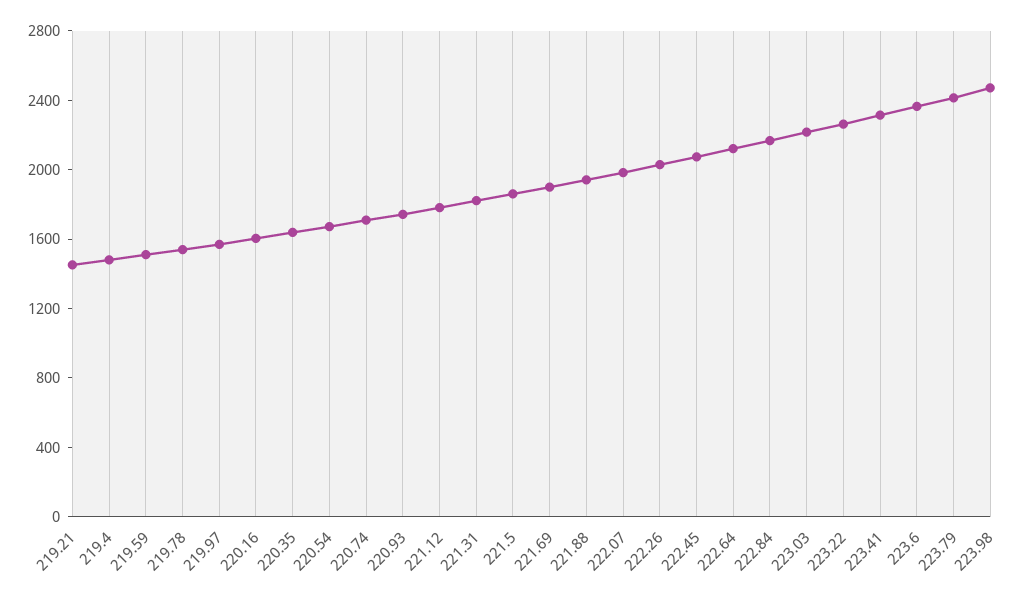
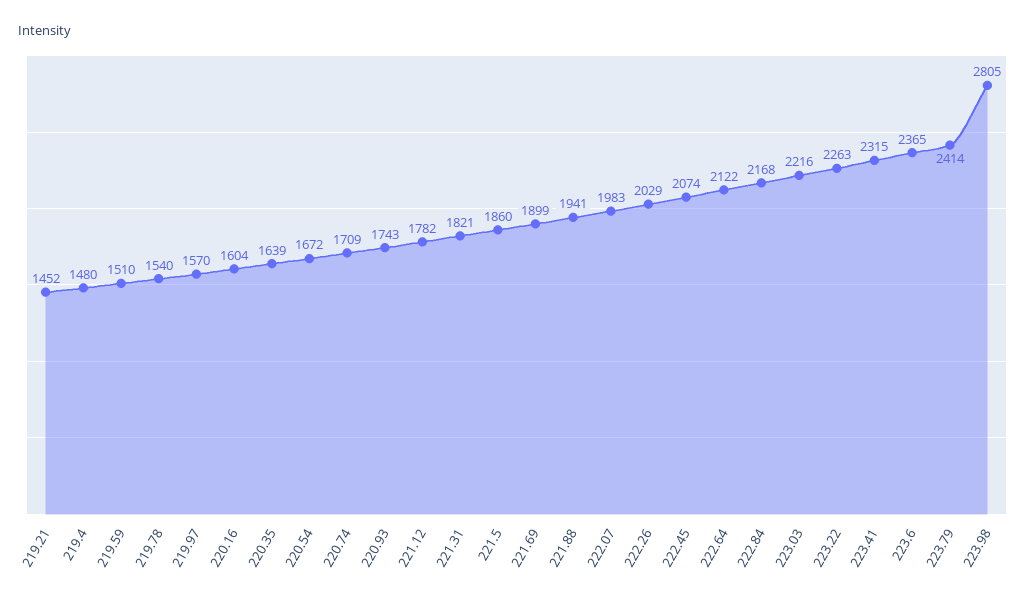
  {
    "219.21": 1452,
    "219.4": 1480,
    "219.59": 1510,
    "219.78": 1540,
    "219.97": 1570,
    "220.16": 1604,
    "220.35": 1639,
    "220.54": 1672,
    "220.74": 1709,
    "220.93": 1743,
    "221.12": 1782,
    "221.31": 1821,
    "221.5": 1860,
    "221.69": 1899,
    "221.88": 1941,
    "222.07": 1983,
    "222.26": 2029,
    "222.45": 2074,
    "222.64": 2122,
    "222.84": 2168,
    "223.03": 2216,
    "223.22": 2263,
    "223.41": 2315,
    "223.6": 2365,
    "223.79": 2414,
-   "223.98": 2500
+   "223.98": 2805
  }

